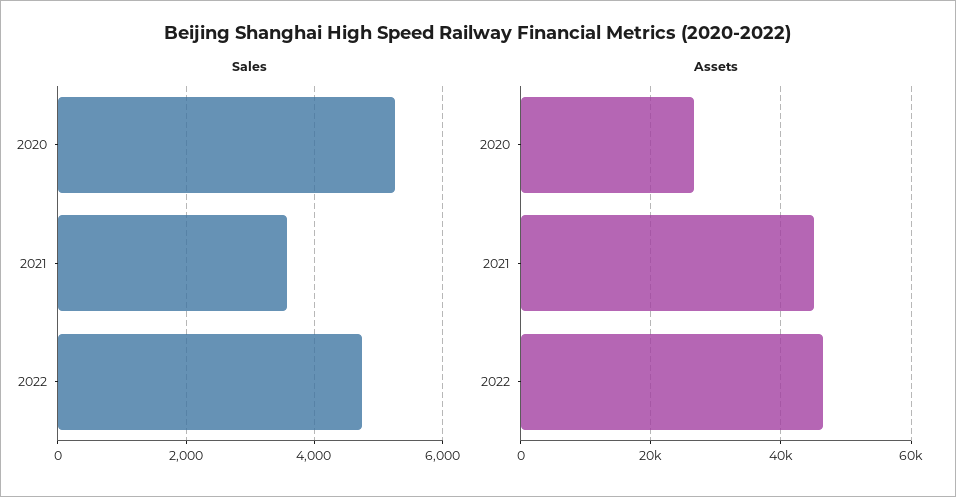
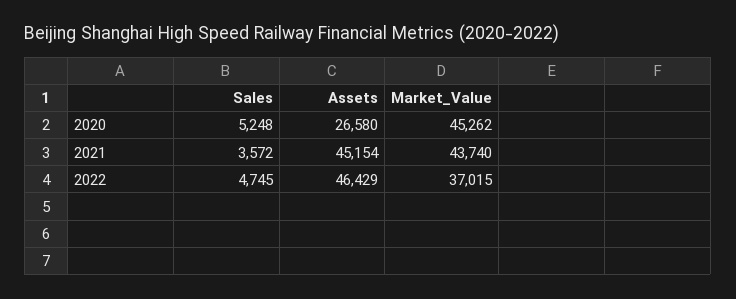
  {
    "Sales": {
      "2020": 5248,
      "2021": 3572,
      "2022": 4745
    },
    "Assets": {
      "2020": 26580,
      "2021": 45154,
      "2022": 46429
-   }
+   },
+   "Market_Value": {
+     "2020": 45262,
+     "2021": 43740,
+     "2022": 37015
+   }
  }

